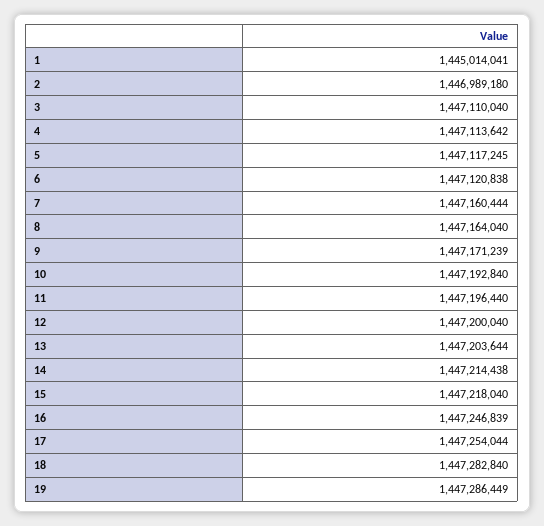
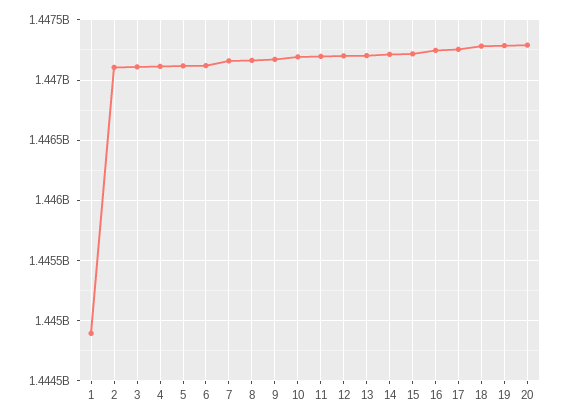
  {
-   "1": 1445014041,
+   "1": 1444900000,
-   "2": 1446989180,
+   "2": 1447100000,
    "3": 1447110040,
    "4": 1447113642,
    "5": 1447117245,
    "6": 1447120838,
    "7": 1447160444,
    "8": 1447164040,
    "9": 1447171239,
    "10": 1447192840,
    "11": 1447196440,
    "12": 1447200040,
    "13": 1447203644,
    "14": 1447214438,
    "15": 1447218040,
    "16": 1447246839,
    "17": 1447254044,
    "18": 1447282840,
-   "19": 1447286449
+   "19": 1447286449,
+   "20": 1447300000
  }

